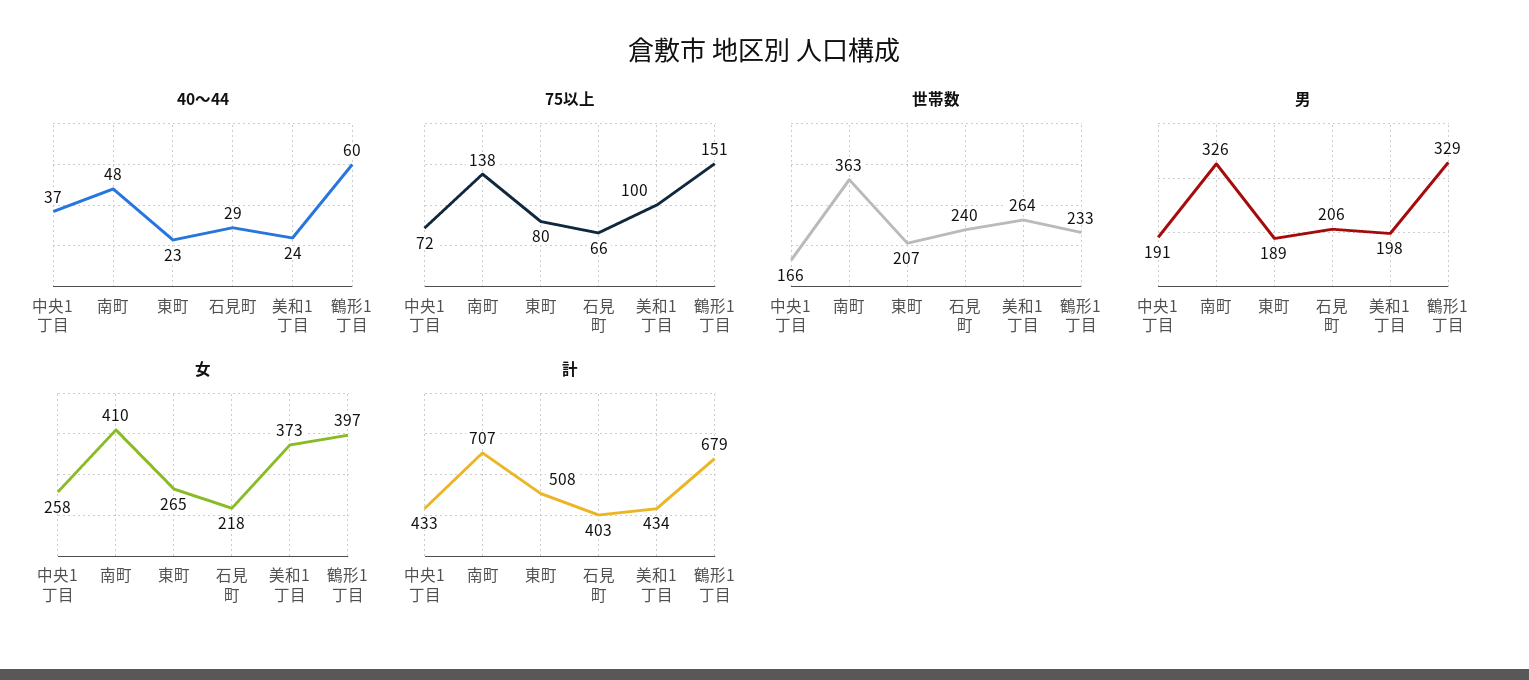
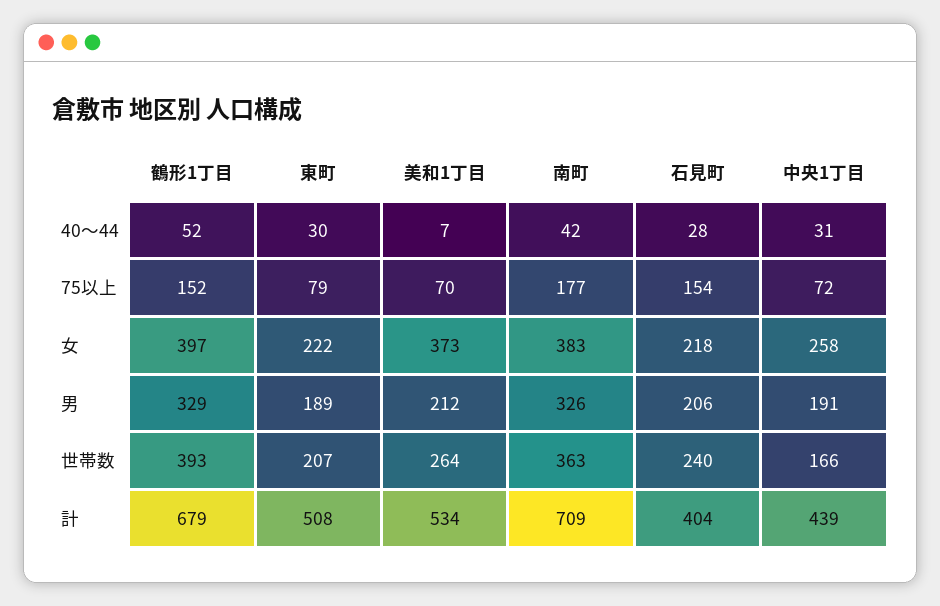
  {
    "40～44": {
-     "中央1丁目": 37,
+     "中央1丁目": 31,
-     "南町": 48,
+     "南町": 42,
-     "東町": 23,
+     "東町": 30,
-     "石見町": 29,
+     "石見町": 28,
-     "美和1丁目": 24,
+     "美和1丁目": 7,
-     "鶴形1丁目": 60
+     "鶴形1丁目": 52
    },
    "75以上": {
      "中央1丁目": 72,
-     "南町": 138,
+     "南町": 177,
-     "東町": 80,
+     "東町": 79,
-     "石見町": 66,
+     "石見町": 154,
-     "美和1丁目": 100,
+     "美和1丁目": 70,
-     "鶴形1丁目": 151
+     "鶴形1丁目": 152
    },
    "世帯数": {
      "中央1丁目": 166,
      "南町": 363,
      "東町": 207,
      "石見町": 240,
      "美和1丁目": 264,
-     "鶴形1丁目": 233
+     "鶴形1丁目": 393
    },
    "男": {
      "中央1丁目": 191,
      "南町": 326,
      "東町": 189,
      "石見町": 206,
-     "美和1丁目": 198,
+     "美和1丁目": 212,
      "鶴形1丁目": 329
    },
    "女": {
      "中央1丁目": 258,
-     "南町": 410,
+     "南町": 383,
-     "東町": 265,
+     "東町": 222,
      "石見町": 218,
      "美和1丁目": 373,
      "鶴形1丁目": 397
    },
    "計": {
-     "中央1丁目": 433,
+     "中央1丁目": 439,
-     "南町": 707,
+     "南町": 709,
      "東町": 508,
-     "石見町": 403,
+     "石見町": 404,
-     "美和1丁目": 434,
+     "美和1丁目": 534,
      "鶴形1丁目": 679
    }
  }

